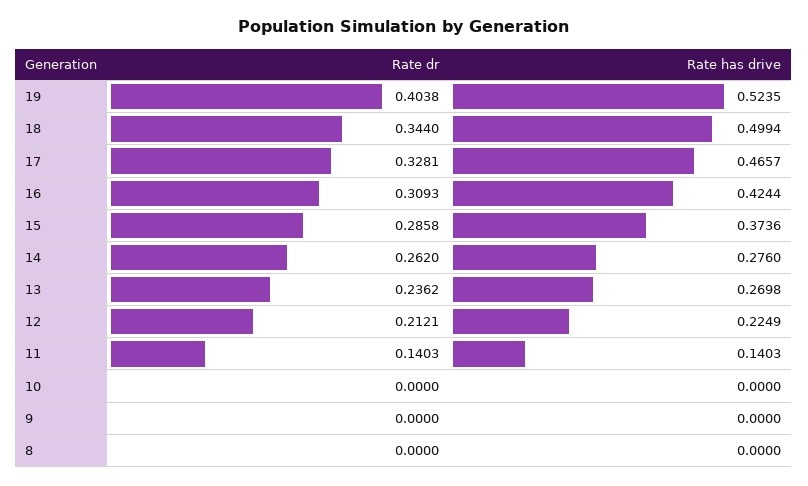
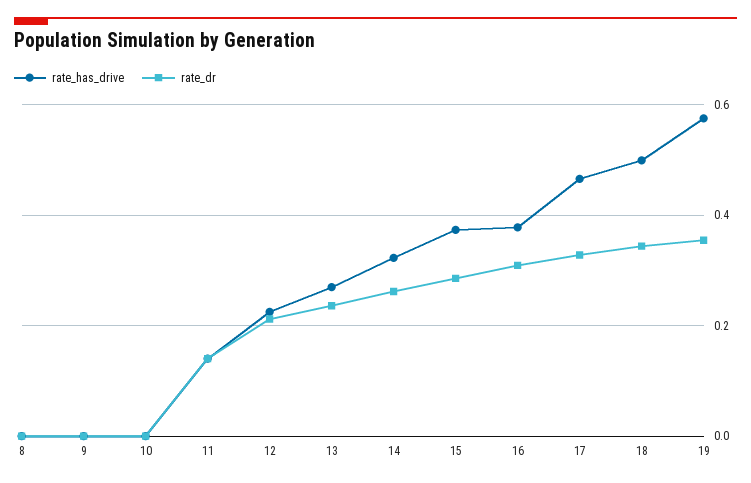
  {
    "Rate dr": {
-     "19": 0.4038,
+     "19": 0.36,
      "18": 0.344,
      "17": 0.3281,
      "16": 0.3093,
      "15": 0.2858,
      "14": 0.262,
      "13": 0.2362,
      "12": 0.2121,
      "11": 0.1403,
      "10": 0,
      "9": 0,
      "8": 0
    },
    "Rate has drive": {
-     "19": 0.5235,
+     "19": 0.58,
      "18": 0.4994,
      "17": 0.4657,
-     "16": 0.4244,
+     "16": 0.38,
      "15": 0.3736,
-     "14": 0.276,
+     "14": 0.32,
      "13": 0.2698,
      "12": 0.2249,
      "11": 0.1403,
      "10": 0,
      "9": 0,
      "8": 0
    }
  }

